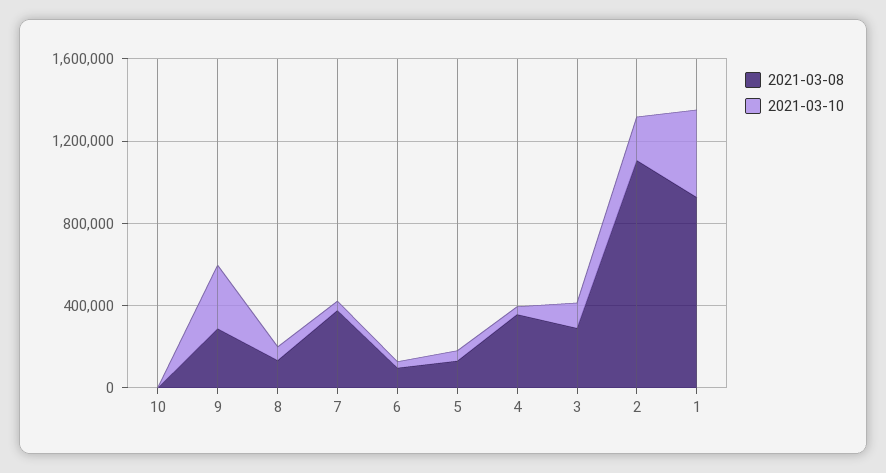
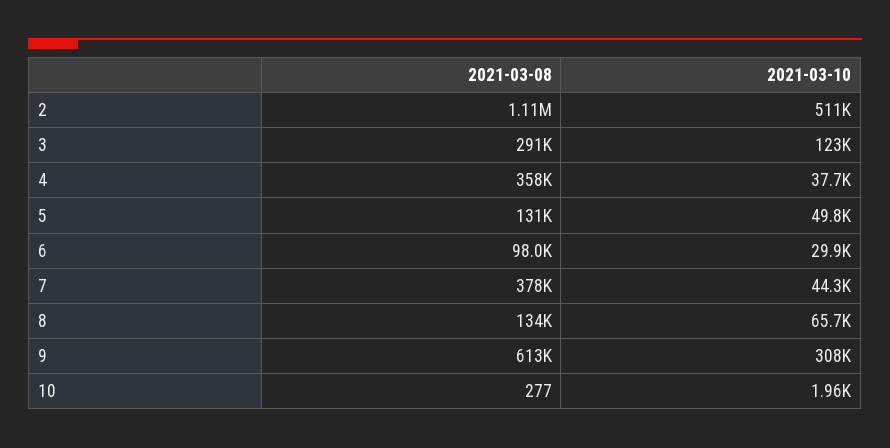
  {
    "2021-03-08": {
      "10": 277,
-     "9": 300000,
+     "9": 613000,
      "8": 134000,
      "7": 378000,
      "6": 98000,
      "5": 131000,
      "4": 358000,
      "3": 291000,
-     "2": 1110000,
+     "2": 1110000
-     "1": 900000
    },
    "2021-03-10": {
      "10": 1960,
      "9": 308000,
      "8": 65700,
      "7": 44300,
      "6": 29900,
      "5": 49800,
      "4": 37700,
      "3": 123000,
-     "2": 200000,
+     "2": 511000
-     "1": 400000
    }
  }

